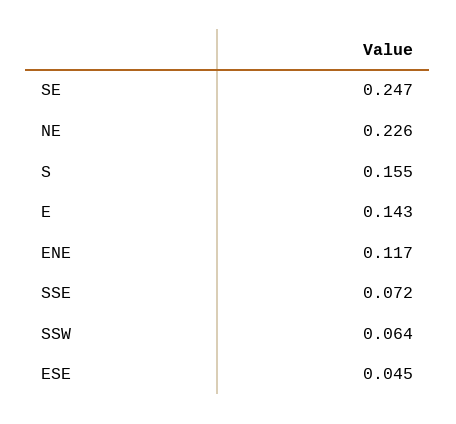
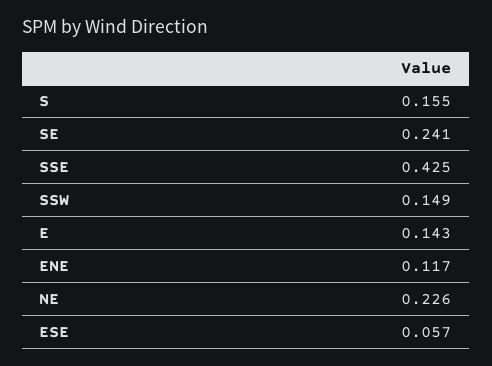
  {
-   "SE": 0.247,
+   "SE": 0.241,
    "NE": 0.226,
    "S": 0.155,
    "E": 0.143,
    "ENE": 0.117,
-   "SSE": 0.072,
+   "SSE": 0.425,
-   "SSW": 0.064,
+   "SSW": 0.149,
-   "ESE": 0.045
+   "ESE": 0.057
  }

